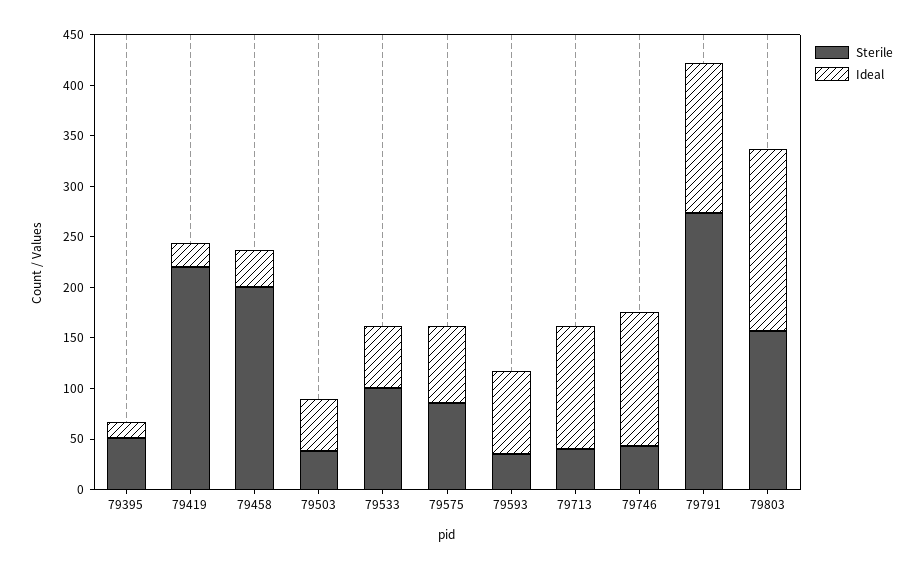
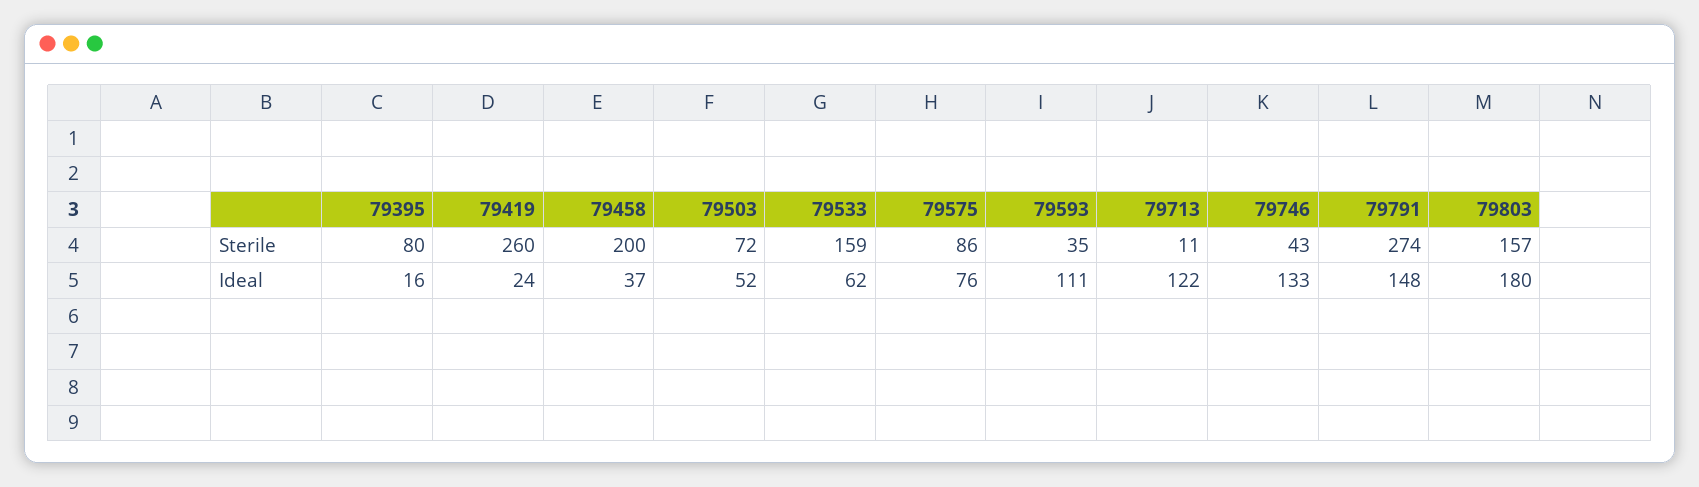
  {
    "Sterile": {
-     "79395": 50,
+     "79395": 80,
-     "79419": 220,
+     "79419": 260,
      "79458": 200,
-     "79503": 40,
+     "79503": 72,
-     "79533": 100,
+     "79533": 159,
      "79575": 86,
      "79593": 35,
-     "79713": 40,
+     "79713": 11,
      "79746": 43,
      "79791": 274,
      "79803": 157
    },
    "Ideal": {
      "79395": 16,
      "79419": 24,
      "79458": 37,
      "79503": 52,
      "79533": 62,
      "79575": 76,
-     "79593": 80,
+     "79593": 111,
      "79713": 122,
      "79746": 133,
      "79791": 148,
      "79803": 180
    }
  }

